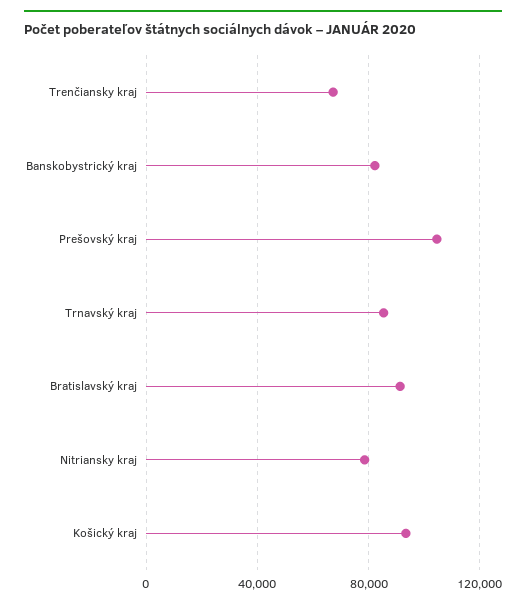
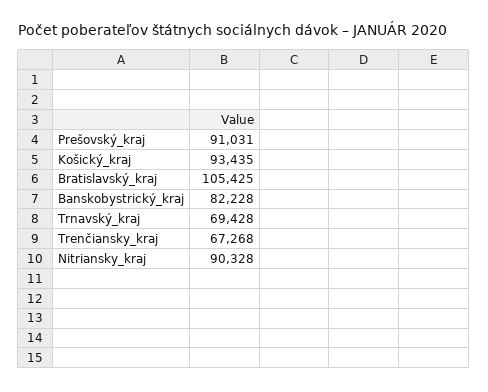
  {
    "Trenčiansky kraj": 67268,
    "Banskobystrický kraj": 82228,
-   "Prešovský kraj": 105000,
+   "Prešovský kraj": 91031,
-   "Trnavský kraj": 85000,
+   "Trnavský kraj": 69428,
-   "Bratislavský kraj": 90000,
+   "Bratislavský kraj": 105425,
-   "Nitriansky kraj": 80000,
+   "Nitriansky kraj": 90328,
    "Košický kraj": 93435
  }

